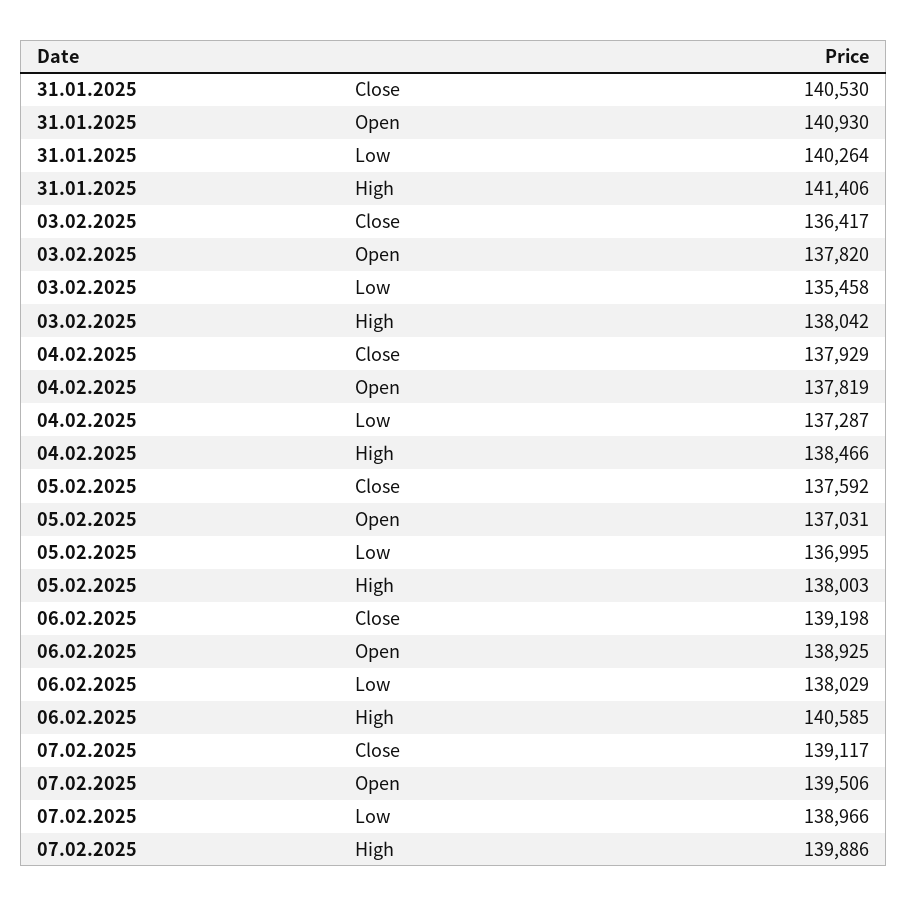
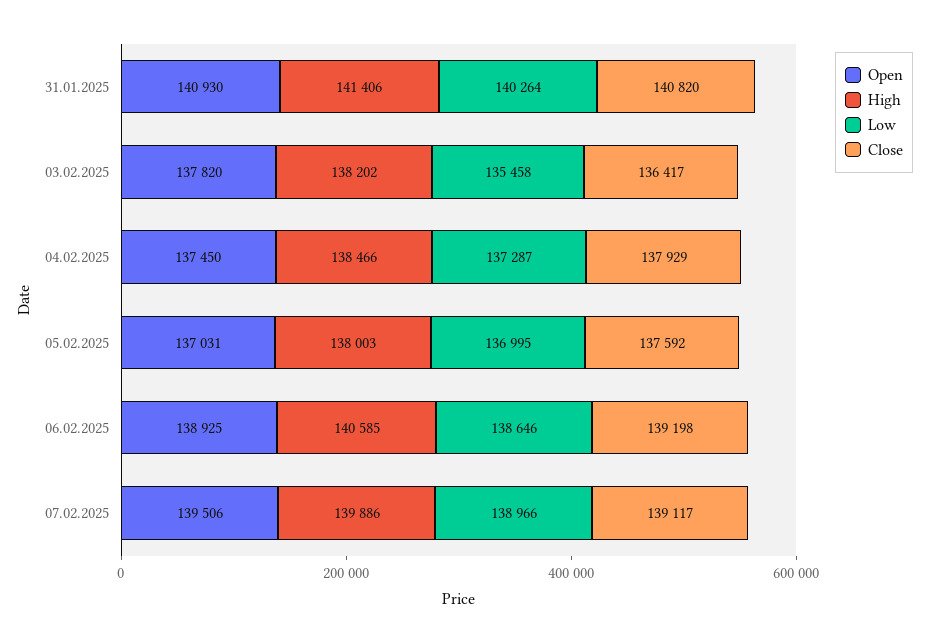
  {
    "Close": {
-     "31.01.2025": 140530,
+     "31.01.2025": 140820,
      "03.02.2025": 136417,
      "04.02.2025": 137929,
      "05.02.2025": 137592,
      "06.02.2025": 139198,
      "07.02.2025": 139117
    },
    "Open": {
      "31.01.2025": 140930,
      "03.02.2025": 137820,
-     "04.02.2025": 137819,
+     "04.02.2025": 137450,
      "05.02.2025": 137031,
      "06.02.2025": 138925,
      "07.02.2025": 139506
    },
    "Low": {
      "31.01.2025": 140264,
      "03.02.2025": 135458,
      "04.02.2025": 137287,
      "05.02.2025": 136995,
-     "06.02.2025": 138029,
+     "06.02.2025": 138646,
      "07.02.2025": 138966
    },
    "High": {
      "31.01.2025": 141406,
-     "03.02.2025": 138042,
+     "03.02.2025": 138202,
      "04.02.2025": 138466,
      "05.02.2025": 138003,
      "06.02.2025": 140585,
      "07.02.2025": 139886
    }
  }

